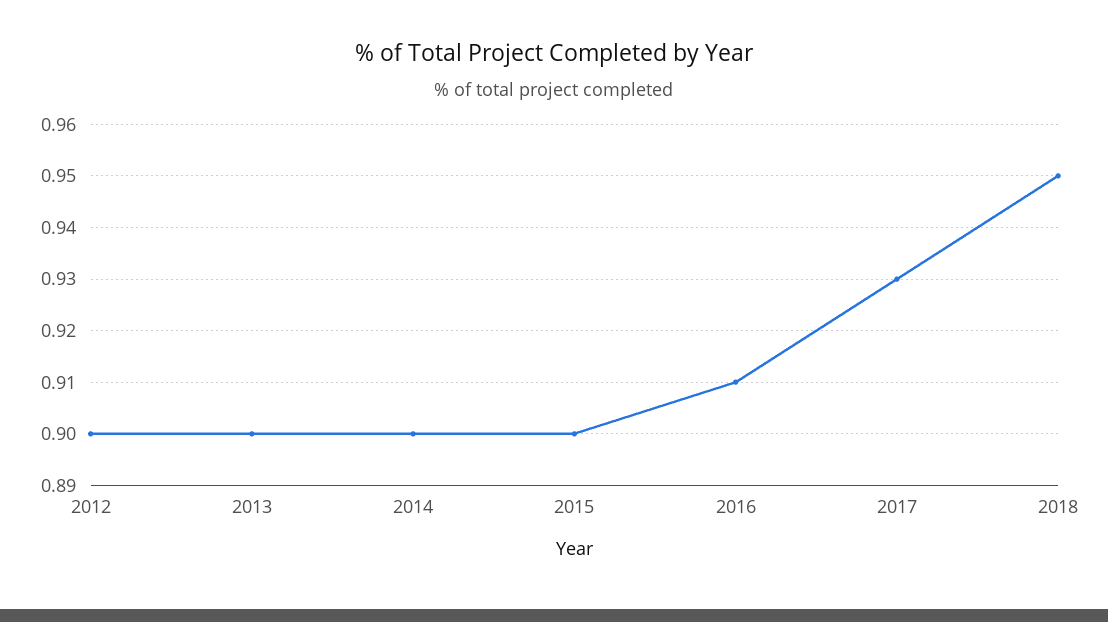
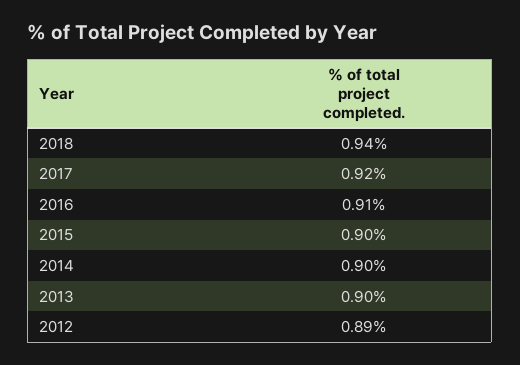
  {
-   "2012": 0.9,
+   "2012": 0.89,
    "2013": 0.9,
    "2014": 0.9,
    "2015": 0.9,
    "2016": 0.91,
-   "2017": 0.93,
+   "2017": 0.92,
-   "2018": 0.95
+   "2018": 0.94
  }

